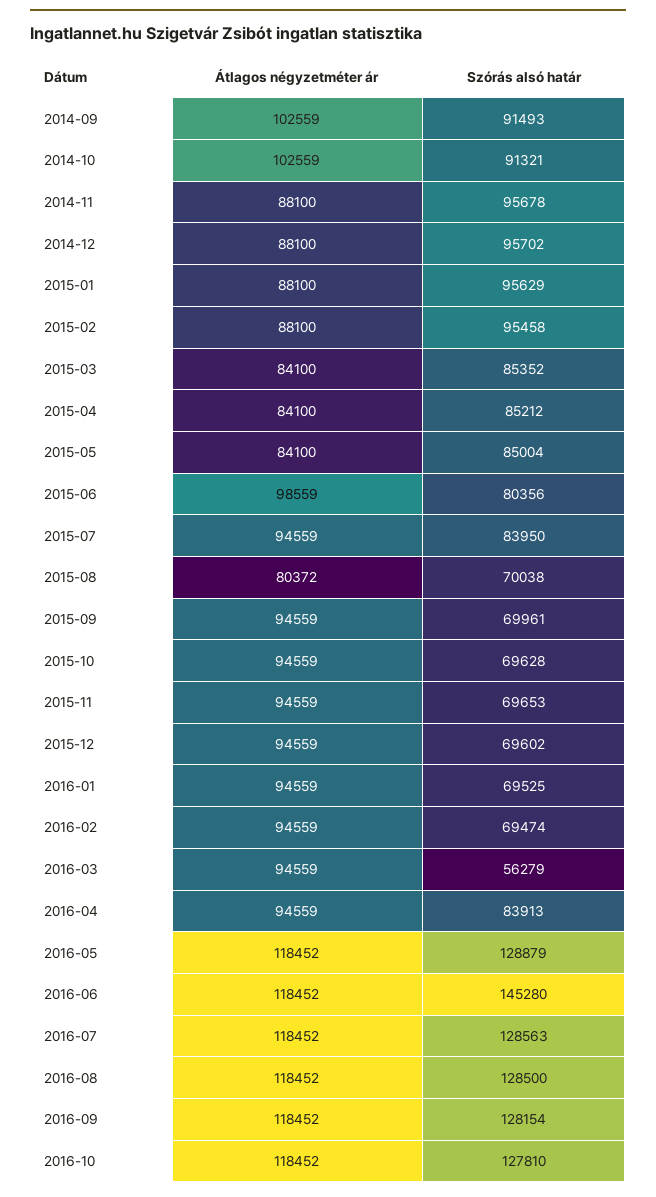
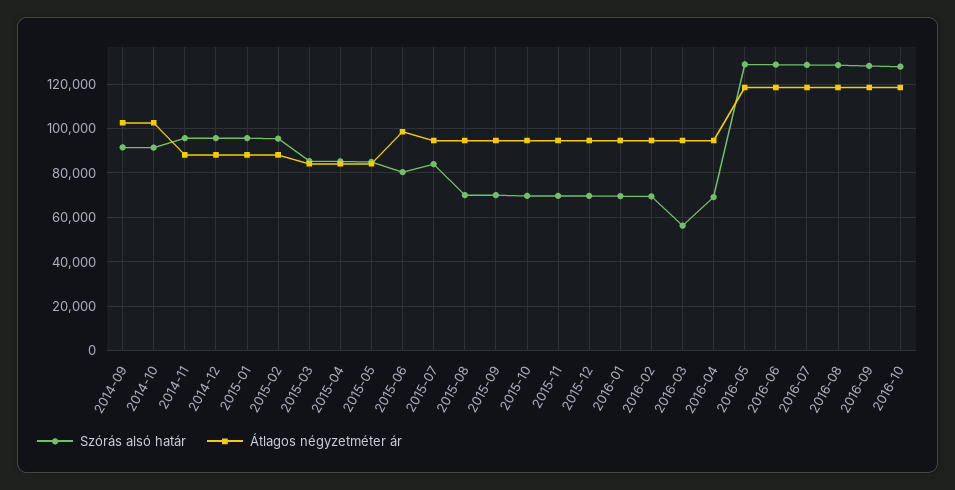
  {
    "Átlagos négyzetméter ár": {
      "2014-09": 102559,
      "2014-10": 102559,
      "2014-11": 88100,
      "2014-12": 88100,
      "2015-01": 88100,
      "2015-02": 88100,
      "2015-03": 84100,
      "2015-04": 84100,
      "2015-05": 84100,
      "2015-06": 98559,
      "2015-07": 94559,
-     "2015-08": 80372,
+     "2015-08": 95000,
      "2015-09": 94559,
      "2015-10": 94559,
      "2015-11": 94559,
      "2015-12": 94559,
      "2016-01": 94559,
      "2016-02": 94559,
      "2016-03": 94559,
      "2016-04": 94559,
      "2016-05": 118452,
      "2016-06": 118452,
      "2016-07": 118452,
      "2016-08": 118452,
      "2016-09": 118452,
      "2016-10": 118452
    },
    "Szórás alsó határ": {
      "2014-09": 91493,
      "2014-10": 91321,
      "2014-11": 95678,
      "2014-12": 95702,
      "2015-01": 95629,
      "2015-02": 95458,
      "2015-03": 85352,
      "2015-04": 85212,
      "2015-05": 85004,
      "2015-06": 80356,
      "2015-07": 83950,
      "2015-08": 70038,
      "2015-09": 69961,
      "2015-10": 69628,
      "2015-11": 69653,
      "2015-12": 69602,
      "2016-01": 69525,
      "2016-02": 69474,
      "2016-03": 56279,
-     "2016-04": 83913,
+     "2016-04": 70000,
      "2016-05": 128879,
-     "2016-06": 145280,
+     "2016-06": 130000,
      "2016-07": 128563,
      "2016-08": 128500,
      "2016-09": 128154,
      "2016-10": 127810
    }
  }

